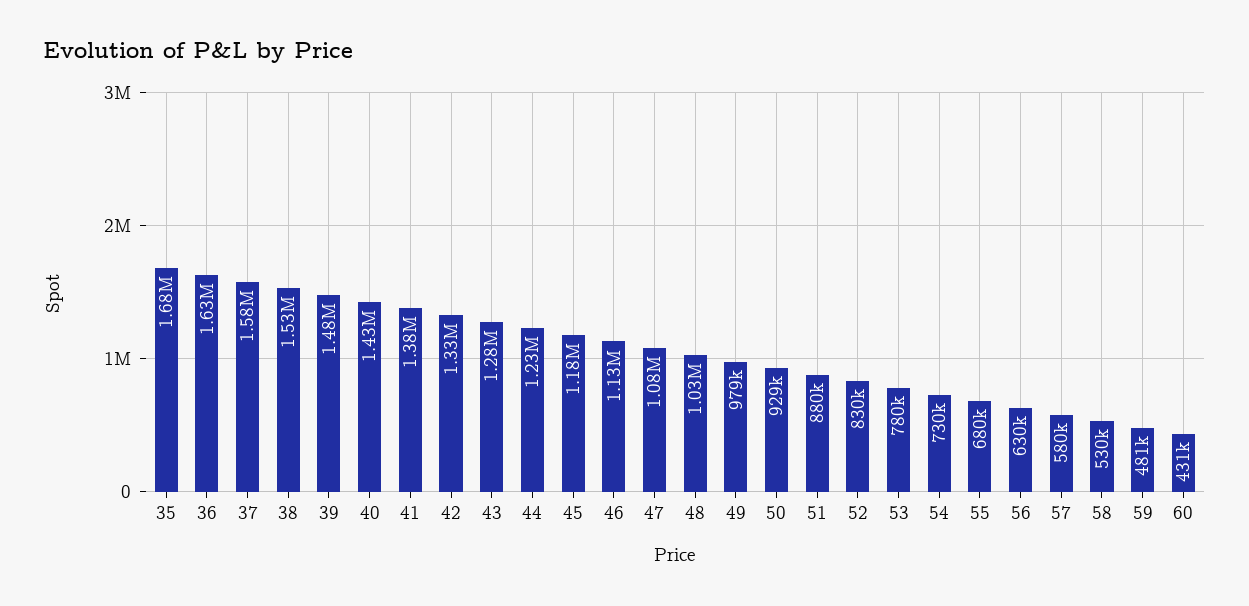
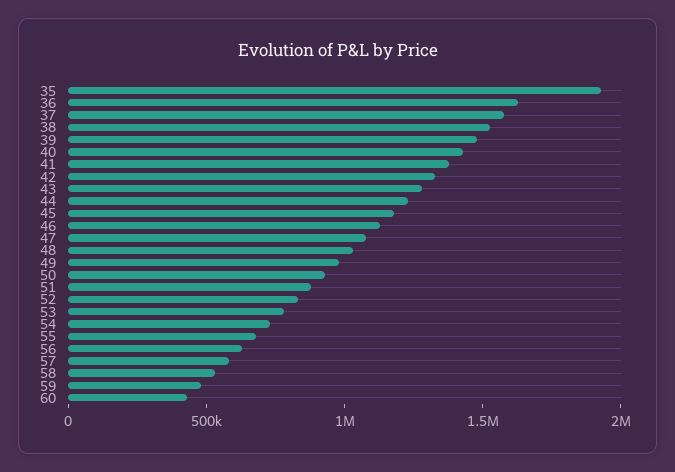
  {
-   "35": 1680000,
+   "35": 1900000,
    "36": 1630000,
    "37": 1580000,
    "38": 1530000,
    "39": 1480000,
    "40": 1430000,
    "41": 1380000,
    "42": 1330000,
    "43": 1280000,
    "44": 1230000,
    "45": 1180000,
    "46": 1130000,
    "47": 1080000,
    "48": 1030000,
    "49": 979000,
    "50": 929000,
    "51": 880000,
    "52": 830000,
    "53": 780000,
    "54": 730000,
    "55": 680000,
    "56": 630000,
    "57": 580000,
    "58": 530000,
    "59": 481000,
    "60": 431000
  }

